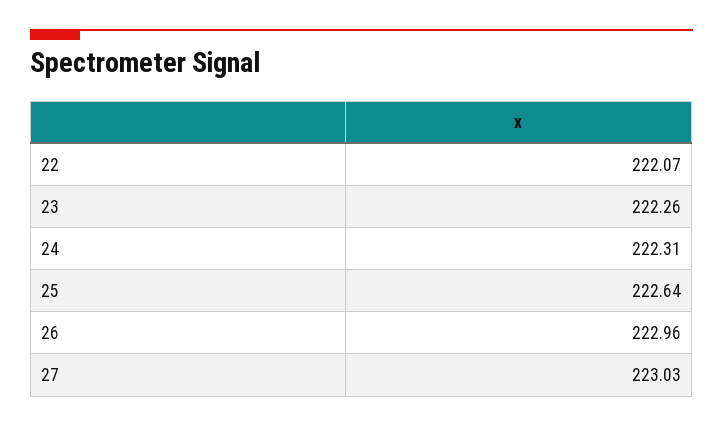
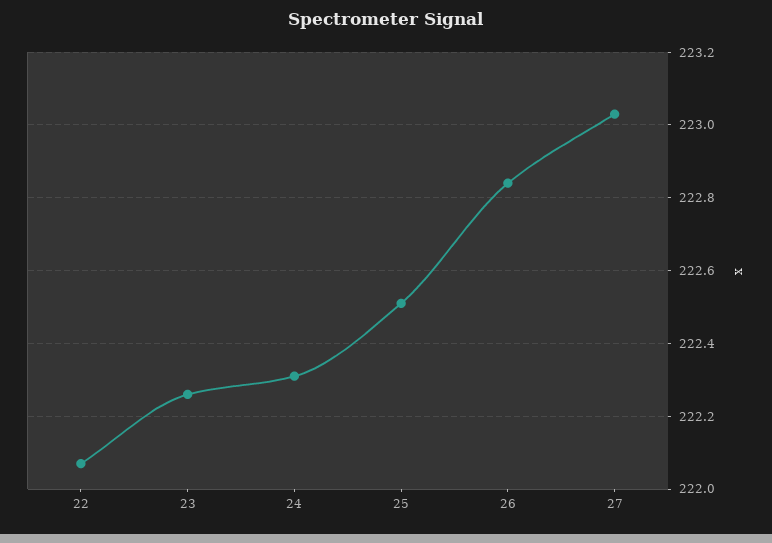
  {
    "22": 222.07,
    "23": 222.26,
    "24": 222.31,
-   "25": 222.64,
+   "25": 222.5,
-   "26": 222.96,
+   "26": 222.85,
    "27": 223.03
  }

